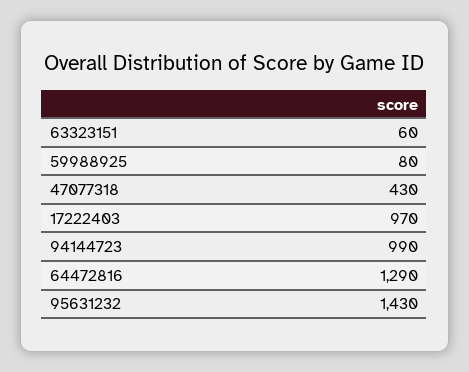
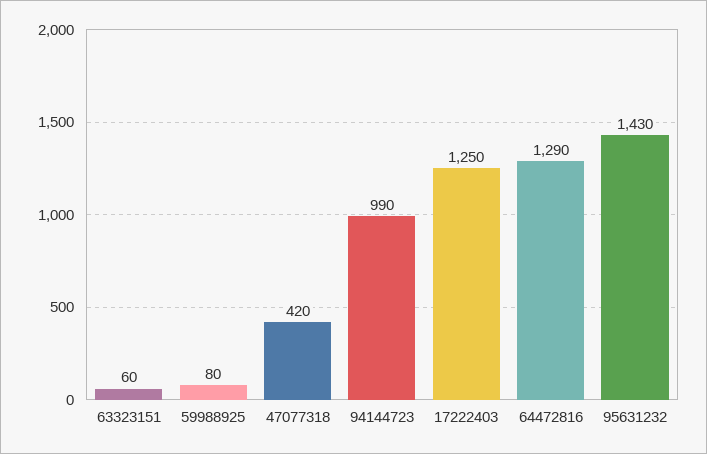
  {
    "63323151": 60,
    "59988925": 80,
-   "47077318": 430,
+   "47077318": 420,
-   "17222403": 970,
+   "17222403": 1250,
    "94144723": 990,
    "64472816": 1290,
    "95631232": 1430
  }

